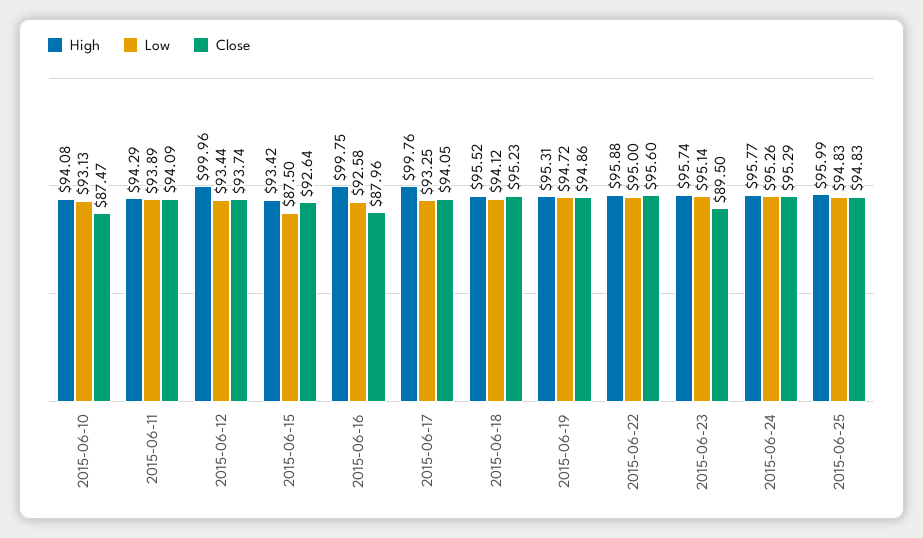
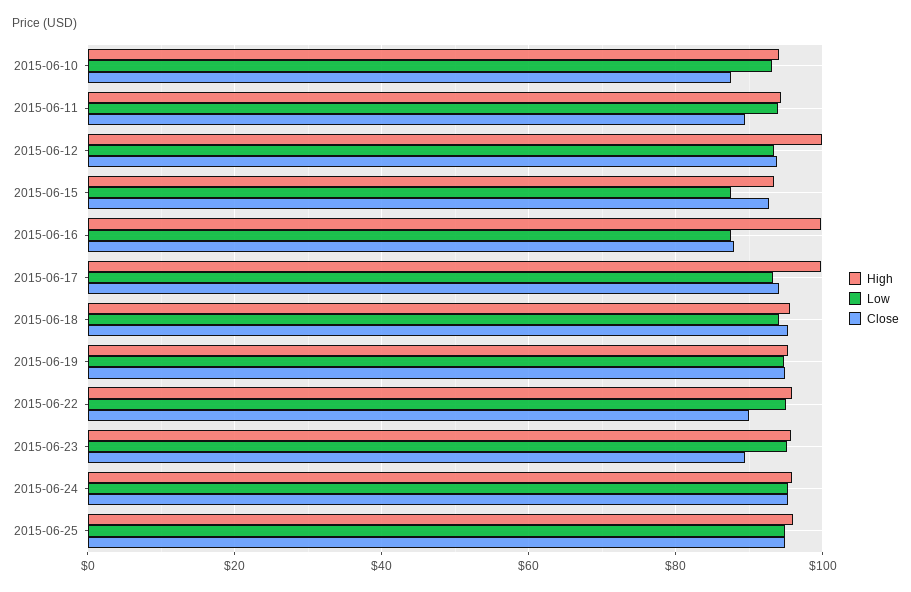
  {
    "High": {
      "2015-06-10": 94.08,
      "2015-06-11": 94.29,
      "2015-06-12": 99.96,
      "2015-06-15": 93.42,
      "2015-06-16": 99.75,
      "2015-06-17": 99.76,
      "2015-06-18": 95.52,
      "2015-06-19": 95.31,
      "2015-06-22": 95.88,
      "2015-06-23": 95.74,
      "2015-06-24": 95.77,
      "2015-06-25": 95.99
    },
    "Low": {
      "2015-06-10": 93.13,
      "2015-06-11": 93.89,
      "2015-06-12": 93.44,
      "2015-06-15": 87.5,
-     "2015-06-16": 92.58,
+     "2015-06-16": 88,
      "2015-06-17": 93.25,
      "2015-06-18": 94.12,
      "2015-06-19": 94.72,
      "2015-06-22": 95,
      "2015-06-23": 95.14,
      "2015-06-24": 95.26,
      "2015-06-25": 94.83
    },
    "Close": {
      "2015-06-10": 87.47,
-     "2015-06-11": 94.09,
+     "2015-06-11": 90,
      "2015-06-12": 93.74,
      "2015-06-15": 92.64,
      "2015-06-16": 87.96,
      "2015-06-17": 94.05,
      "2015-06-18": 95.23,
      "2015-06-19": 94.86,
-     "2015-06-22": 95.6,
+     "2015-06-22": 90,
      "2015-06-23": 89.5,
      "2015-06-24": 95.29,
      "2015-06-25": 94.83
    }
  }

